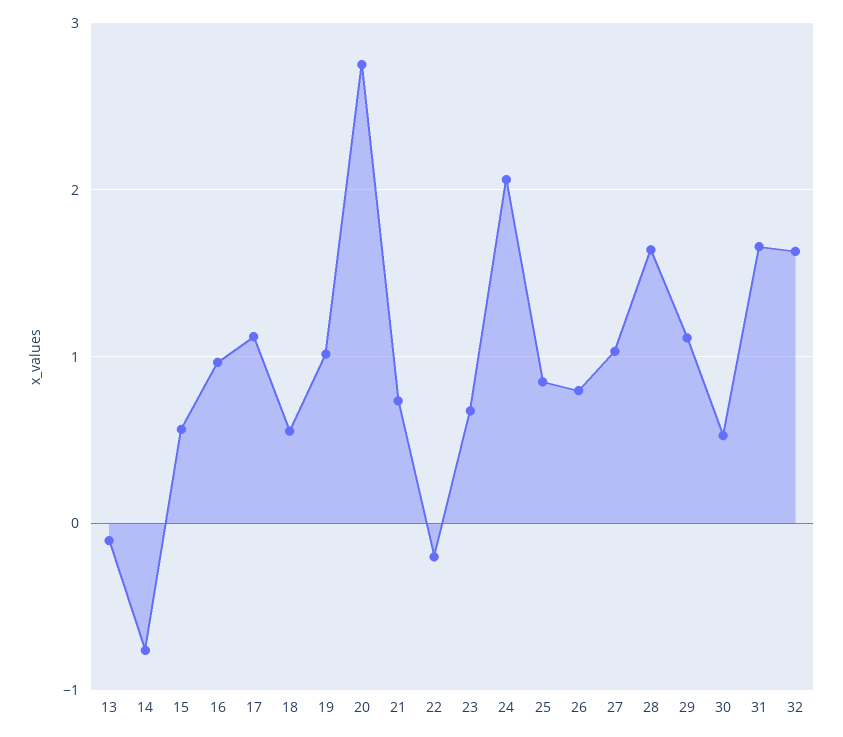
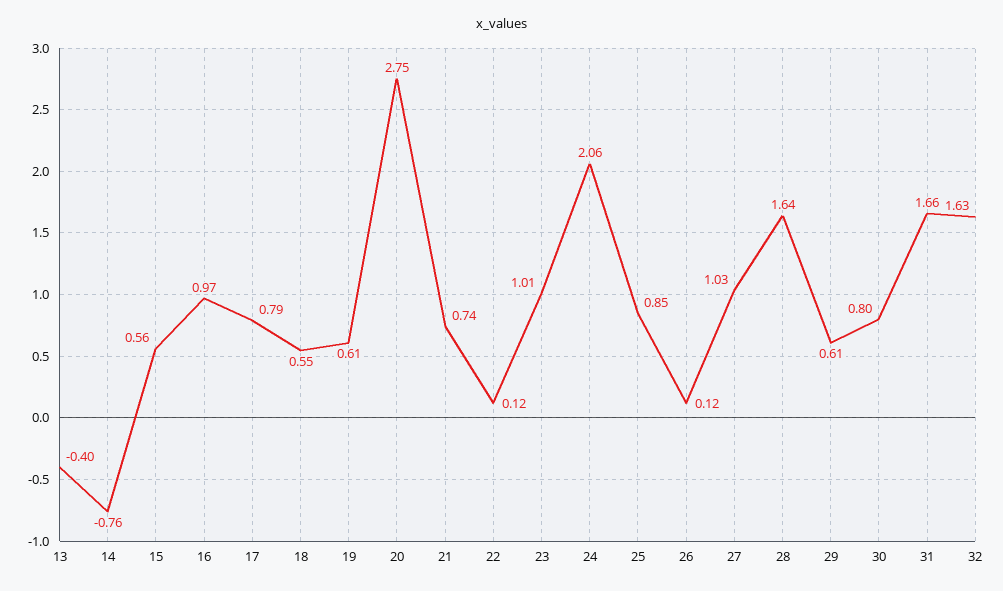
  {
-   "13": -0.1,
+   "13": -0.4,
    "14": -0.76,
    "15": 0.56,
    "16": 0.97,
-   "17": 1.1,
+   "17": 0.79,
    "18": 0.55,
-   "19": 1,
+   "19": 0.61,
    "20": 2.75,
    "21": 0.74,
-   "22": -0.2,
+   "22": 0.12,
-   "23": 0.7,
+   "23": 1.01,
    "24": 2.06,
    "25": 0.85,
-   "26": 0.8,
+   "26": 0.12,
    "27": 1.03,
    "28": 1.64,
-   "29": 1.1,
+   "29": 0.61,
-   "30": 0.5,
+   "30": 0.8,
    "31": 1.66,
    "32": 1.63
  }

